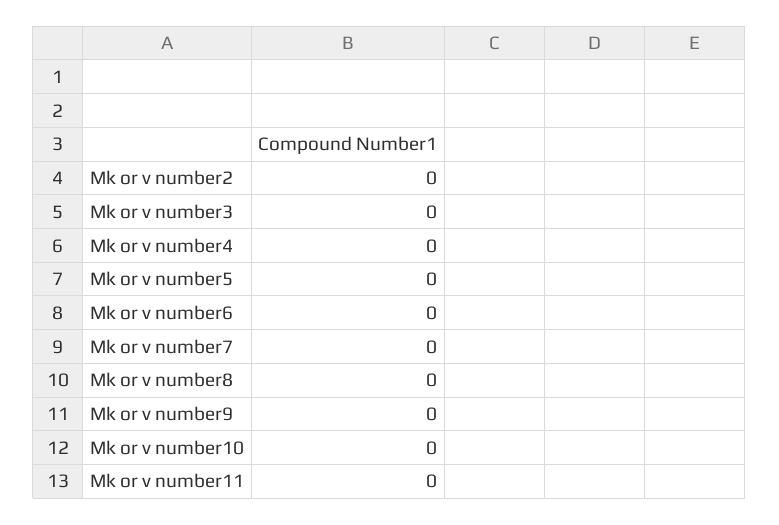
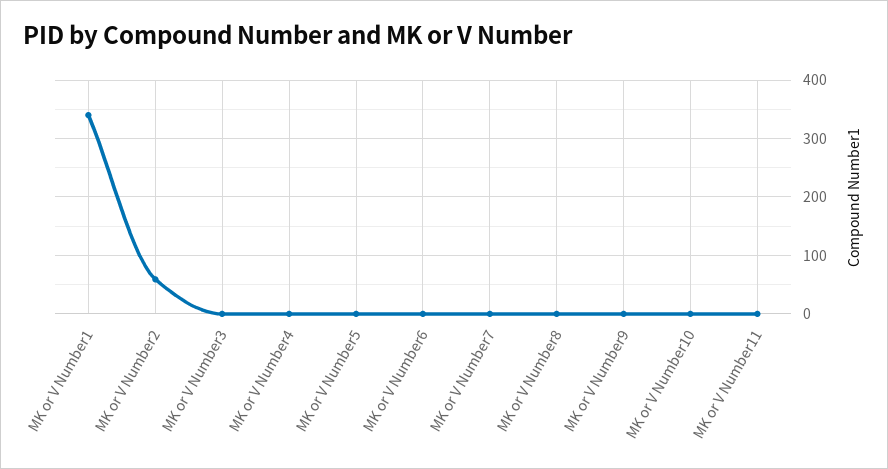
  {
-   "Mk or v number2": 0,
+   "Mk or v number2": 60,
    "Mk or v number3": 0,
    "Mk or v number4": 0,
    "Mk or v number5": 0,
    "Mk or v number6": 0,
    "Mk or v number7": 0,
    "Mk or v number8": 0,
    "Mk or v number9": 0,
    "Mk or v number10": 0,
-   "Mk or v number11": 0
+   "Mk or v number11": 0,
+   "MK or V Number1": 340
  }

